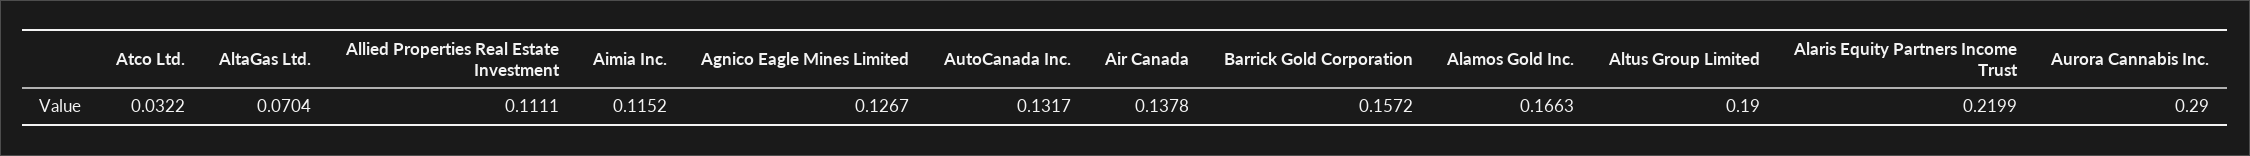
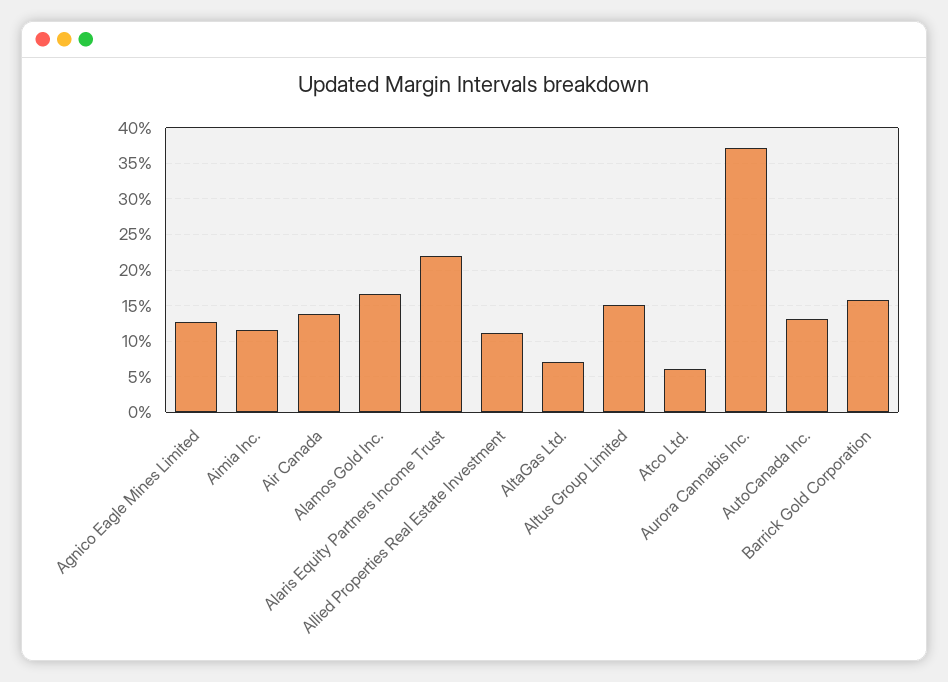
  {
-   "Atco Ltd.": 0.0322,
+   "Atco Ltd.": 0.06,
    "AltaGas Ltd.": 0.0704,
    "Allied Properties Real Estate Investment": 0.1111,
    "Aimia Inc.": 0.1152,
    "Agnico Eagle Mines Limited": 0.1267,
    "AutoCanada Inc.": 0.1317,
    "Air Canada": 0.1378,
    "Barrick Gold Corporation": 0.1572,
    "Alamos Gold Inc.": 0.1663,
-   "Altus Group Limited": 0.19,
+   "Altus Group Limited": 0.15,
    "Alaris Equity Partners Income Trust": 0.2199,
-   "Aurora Cannabis Inc.": 0.29
+   "Aurora Cannabis Inc.": 0.37
  }

